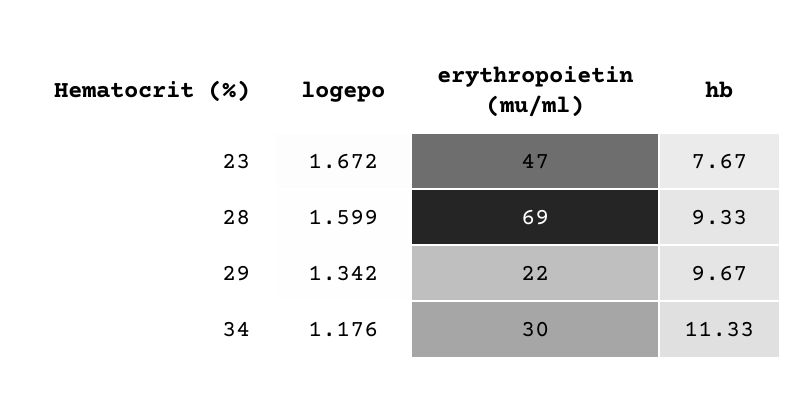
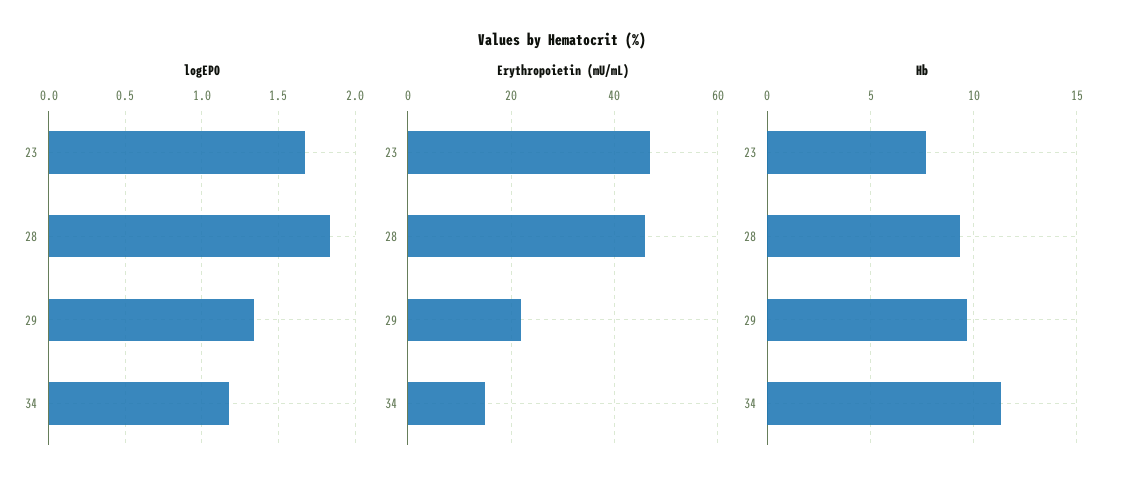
  {
    "logepo": {
      "23": 1.672,
-     "28": 1.599,
+     "28": 1.85,
      "29": 1.342,
      "34": 1.176
    },
    "erythropoietin (mu/ml)": {
      "23": 47,
-     "28": 69,
+     "28": 45,
      "29": 22,
-     "34": 30
+     "34": 15
    },
    "hb": {
      "23": 7.67,
      "28": 9.33,
      "29": 9.67,
      "34": 11.33
    }
  }

